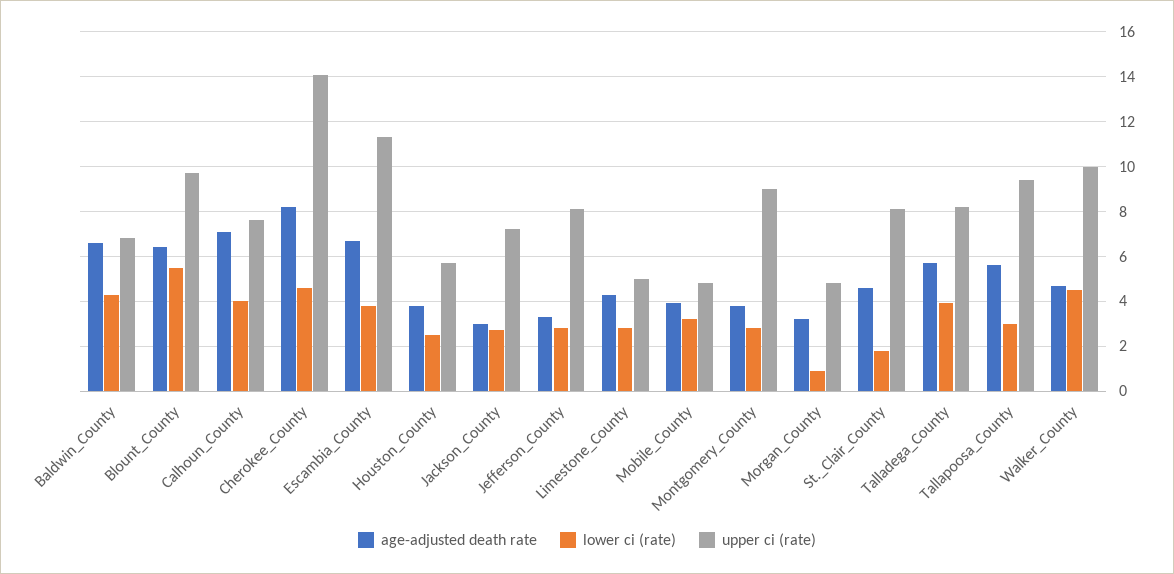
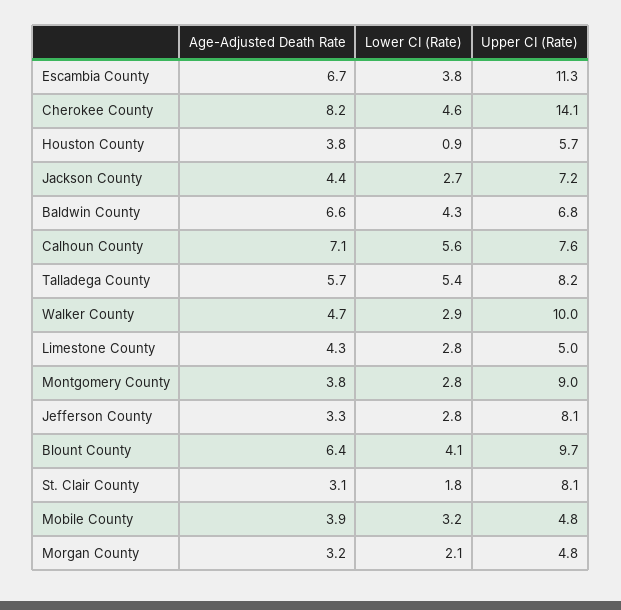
  {
    "age-adjusted death rate": {
      "Baldwin_County": 6.6,
      "Blount_County": 6.4,
      "Calhoun_County": 7.1,
      "Cherokee_County": 8.2,
      "Escambia_County": 6.7,
      "Houston_County": 3.8,
-     "Jackson_County": 3,
+     "Jackson_County": 4.4,
      "Jefferson_County": 3.3,
      "Limestone_County": 4.3,
      "Mobile_County": 3.9,
      "Montgomery_County": 3.8,
      "Morgan_County": 3.2,
-     "St._Clair_County": 4.5,
+     "St._Clair_County": 3.1,
      "Talladega_County": 5.7,
-     "Tallapoosa_County": 5.5,
      "Walker_County": 4.7
    },
    "lower ci (rate)": {
      "Baldwin_County": 4.3,
-     "Blount_County": 5.5,
+     "Blount_County": 4.1,
-     "Calhoun_County": 4,
+     "Calhoun_County": 5.6,
      "Cherokee_County": 4.6,
      "Escambia_County": 3.8,
-     "Houston_County": 2.5,
+     "Houston_County": 0.9,
      "Jackson_County": 2.7,
      "Jefferson_County": 2.8,
      "Limestone_County": 2.8,
      "Mobile_County": 3.2,
      "Montgomery_County": 2.8,
-     "Morgan_County": 1,
+     "Morgan_County": 2.1,
      "St._Clair_County": 1.8,
-     "Talladega_County": 4,
+     "Talladega_County": 5.4,
-     "Tallapoosa_County": 3,
-     "Walker_County": 4.5
+     "Walker_County": 2.9
    },
    "upper ci (rate)": {
      "Baldwin_County": 6.8,
      "Blount_County": 9.7,
      "Calhoun_County": 7.6,
      "Cherokee_County": 14.1,
      "Escambia_County": 11.3,
      "Houston_County": 5.7,
      "Jackson_County": 7.2,
      "Jefferson_County": 8.1,
      "Limestone_County": 5,
      "Mobile_County": 4.8,
      "Montgomery_County": 9,
      "Morgan_County": 4.8,
      "St._Clair_County": 8.1,
      "Talladega_County": 8.2,
-     "Tallapoosa_County": 9.5,
      "Walker_County": 10
    }
  }

